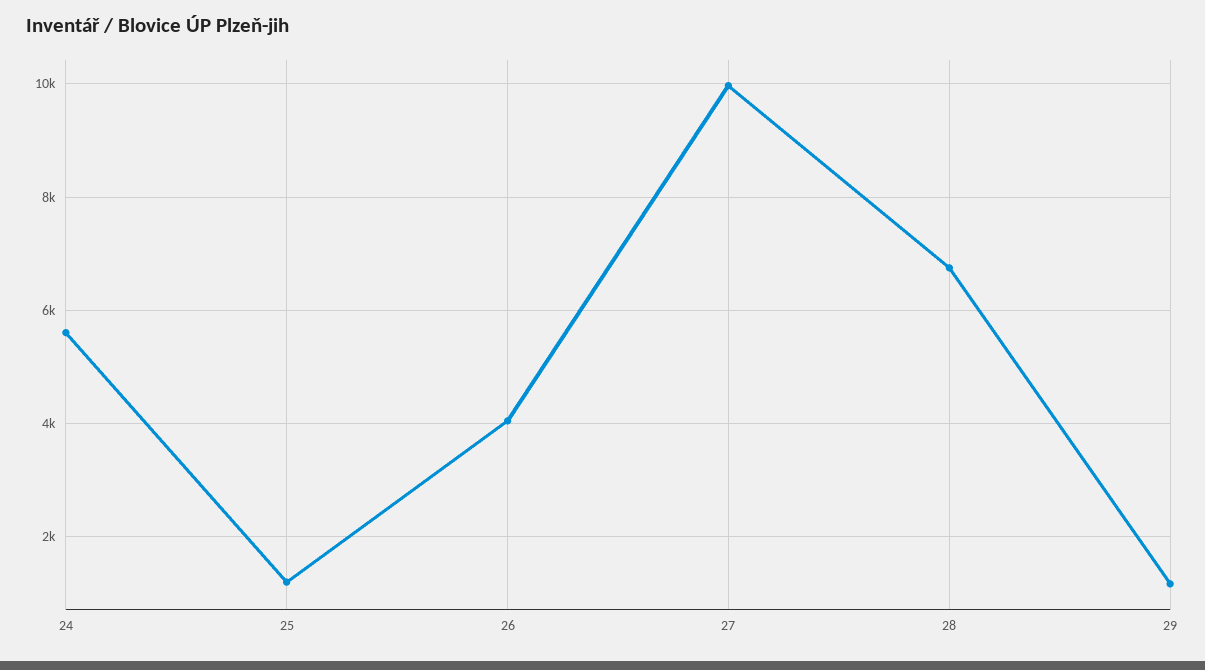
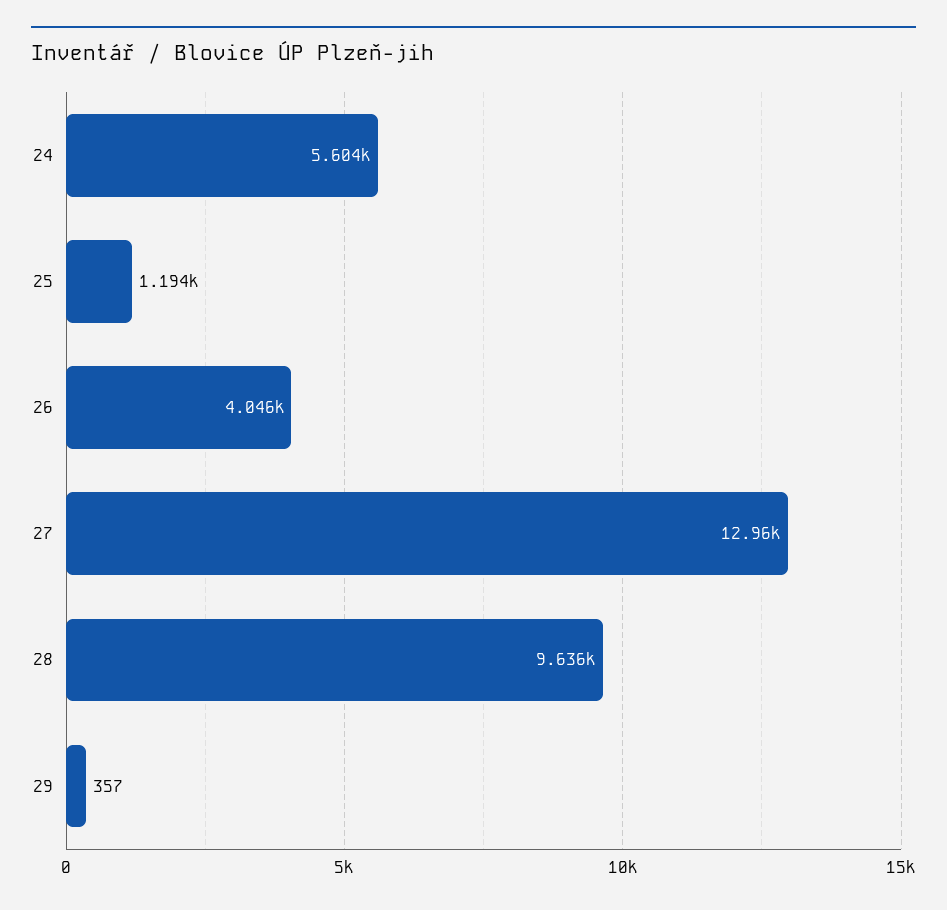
  {
    "24": 5604,
    "25": 1194,
    "26": 4046,
-   "27": 10000,
+   "27": 12960,
-   "28": 6800,
+   "28": 9636,
-   "29": 1200
+   "29": 357
  }

